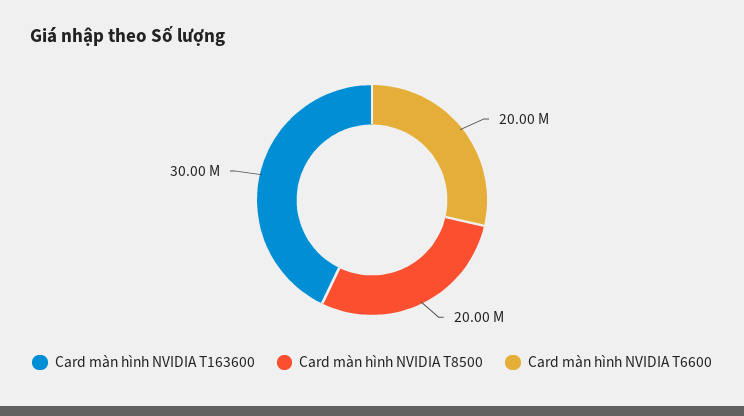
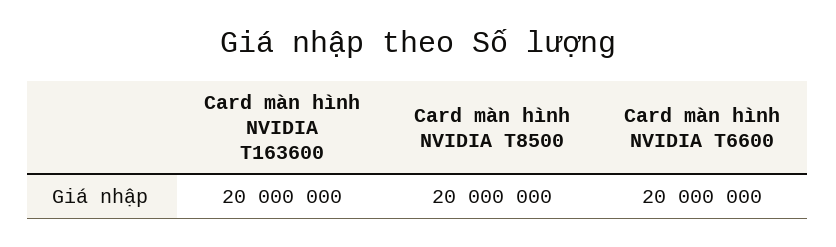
  {
-   "Card màn hình NVIDIA T163600": 30000000,
+   "Card màn hình NVIDIA T163600": 20000000,
    "Card màn hình NVIDIA T8500": 20000000,
    "Card màn hình NVIDIA T6600": 20000000
  }

